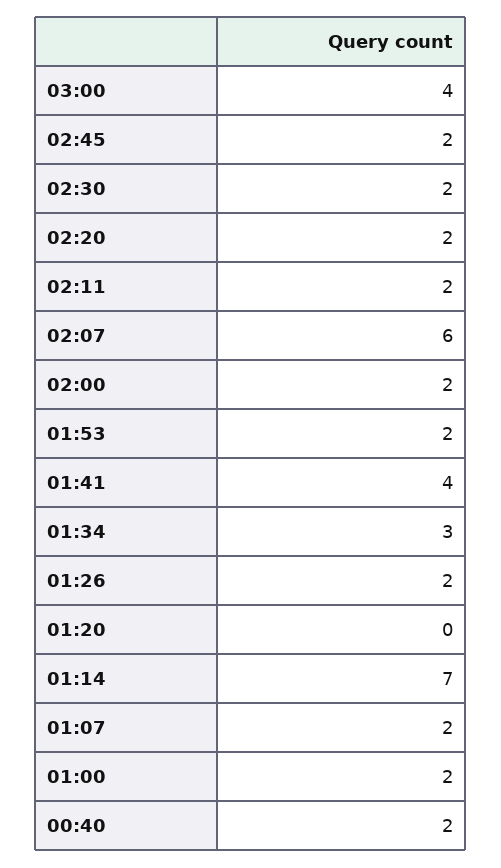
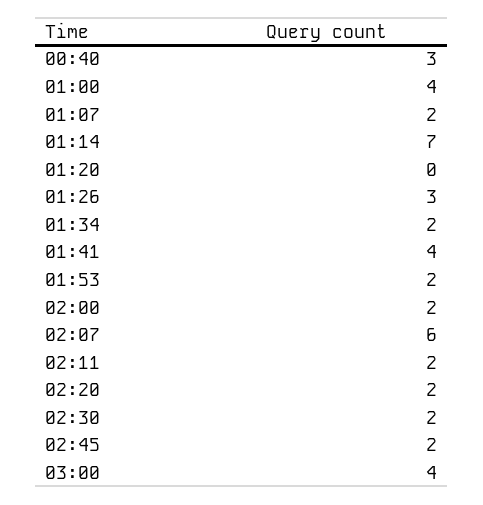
  {
    "03:00": 4,
    "02:45": 2,
    "02:30": 2,
    "02:20": 2,
    "02:11": 2,
    "02:07": 6,
    "02:00": 2,
    "01:53": 2,
    "01:41": 4,
-   "01:34": 3,
+   "01:34": 2,
-   "01:26": 2,
+   "01:26": 3,
    "01:20": 0,
    "01:14": 7,
    "01:07": 2,
-   "01:00": 2,
+   "01:00": 4,
-   "00:40": 2
+   "00:40": 3
  }

